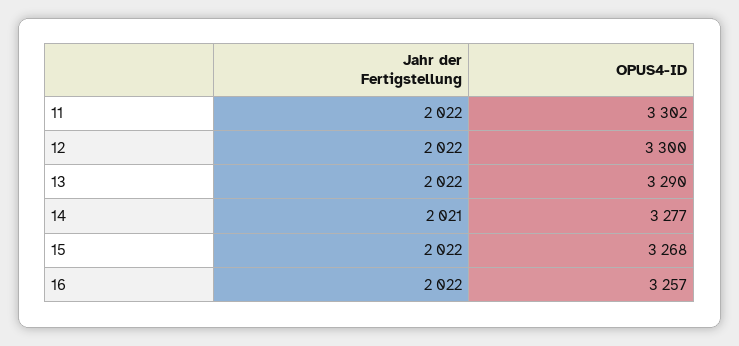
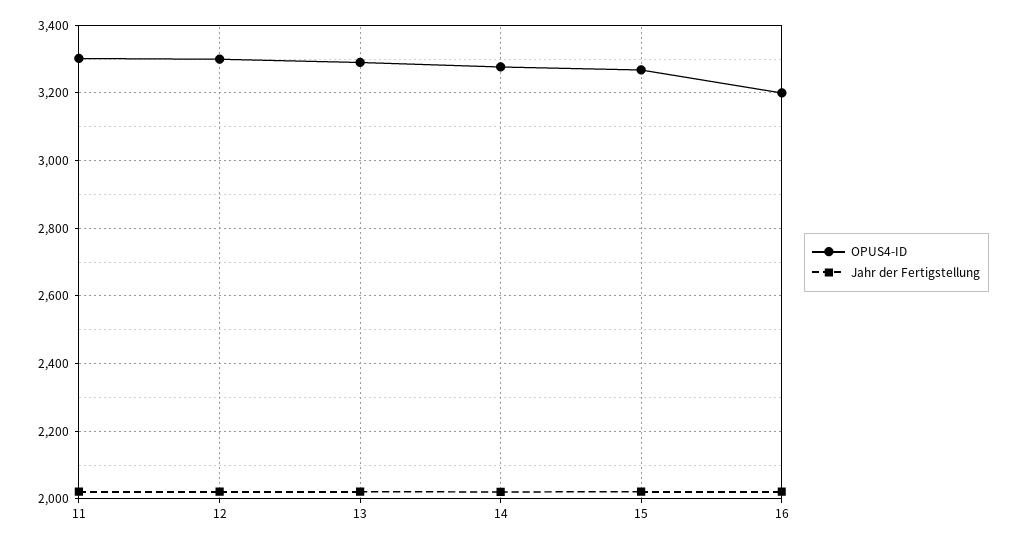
  {
    "Jahr der Fertigstellung": {
      "11": 2022,
      "12": 2022,
      "13": 2022,
      "14": 2021,
      "15": 2022,
      "16": 2022
    },
    "OPUS4-ID": {
      "11": 3302,
      "12": 3300,
      "13": 3290,
      "14": 3277,
      "15": 3268,
-     "16": 3257
+     "16": 3200
    }
  }

